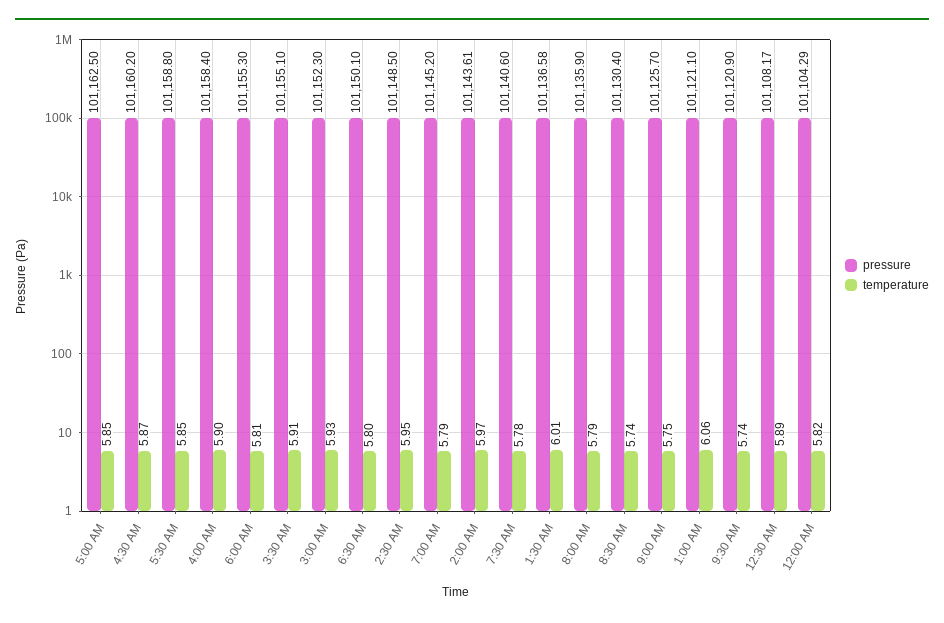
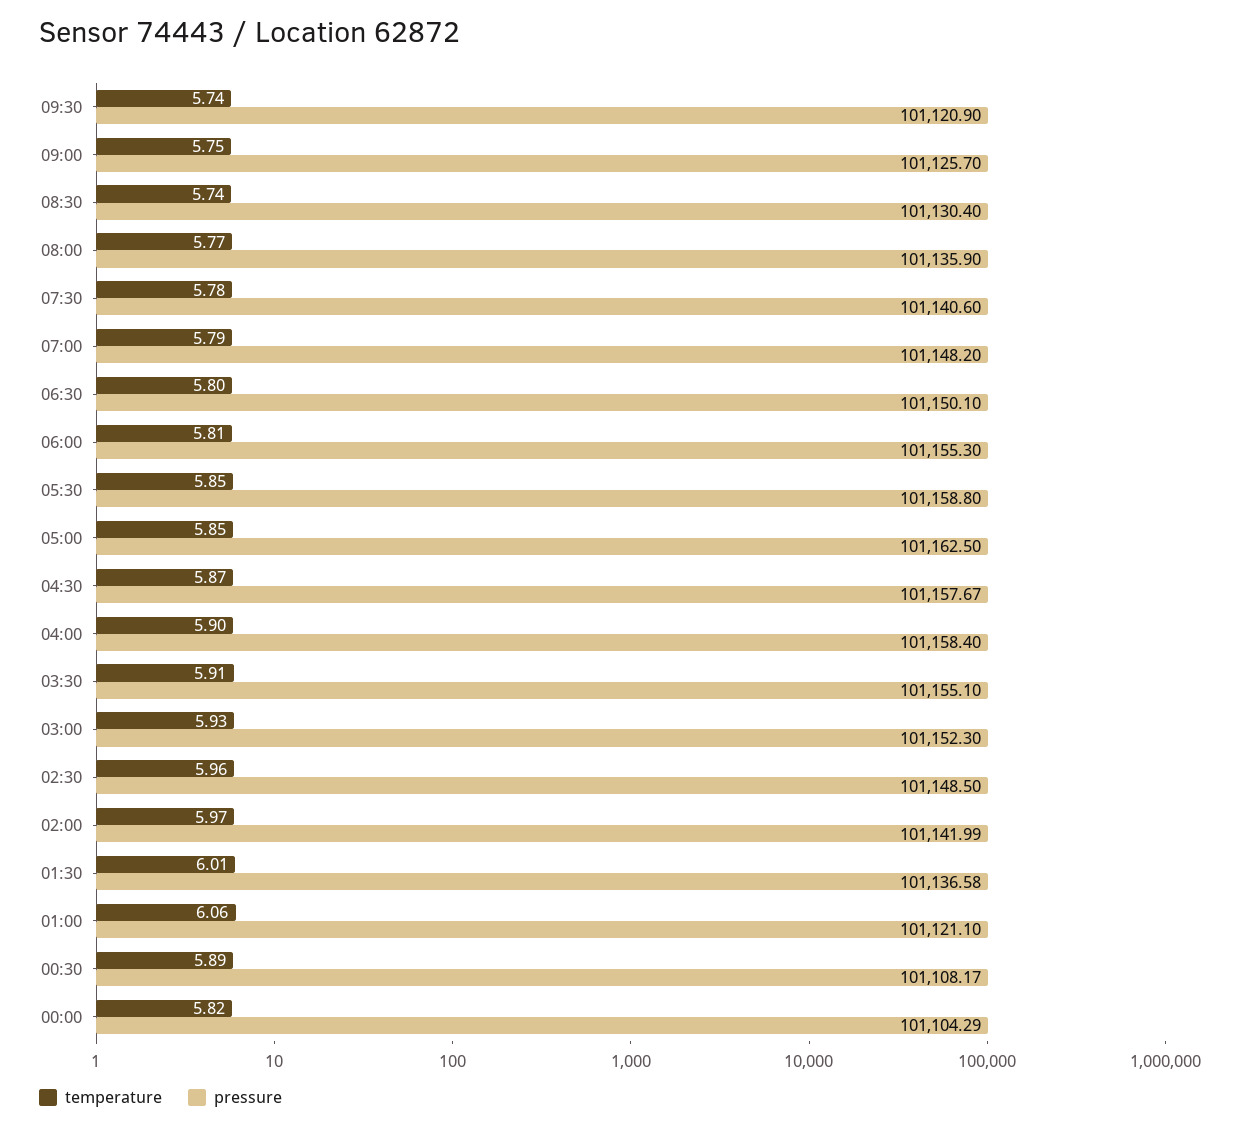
  {
    "pressure": {
      "5:00 AM": 101162.5,
-     "4:30 AM": 101160.2,
+     "4:30 AM": 101157.67,
      "5:30 AM": 101158.8,
      "4:00 AM": 101158.4,
      "6:00 AM": 101155.3,
      "3:30 AM": 101155.1,
      "3:00 AM": 101152.3,
      "6:30 AM": 101150.1,
      "2:30 AM": 101148.5,
-     "7:00 AM": 101145.2,
+     "7:00 AM": 101148.2,
-     "2:00 AM": 101143.61,
+     "2:00 AM": 101141.99,
      "7:30 AM": 101140.6,
      "1:30 AM": 101136.58,
      "8:00 AM": 101135.9,
      "8:30 AM": 101130.4,
      "9:00 AM": 101125.7,
      "1:00 AM": 101121.1,
      "9:30 AM": 101120.9,
      "12:30 AM": 101108.17,
      "12:00 AM": 101104.29
    },
    "temperature": {
      "5:00 AM": 5.85,
      "4:30 AM": 5.87,
      "5:30 AM": 5.85,
      "4:00 AM": 5.9,
      "6:00 AM": 5.81,
      "3:30 AM": 5.91,
      "3:00 AM": 5.93,
      "6:30 AM": 5.8,
-     "2:30 AM": 5.95,
+     "2:30 AM": 5.96,
      "7:00 AM": 5.79,
      "2:00 AM": 5.97,
      "7:30 AM": 5.78,
      "1:30 AM": 6.01,
-     "8:00 AM": 5.79,
+     "8:00 AM": 5.77,
      "8:30 AM": 5.74,
      "9:00 AM": 5.75,
      "1:00 AM": 6.06,
      "9:30 AM": 5.74,
      "12:30 AM": 5.89,
      "12:00 AM": 5.82
    }
  }

